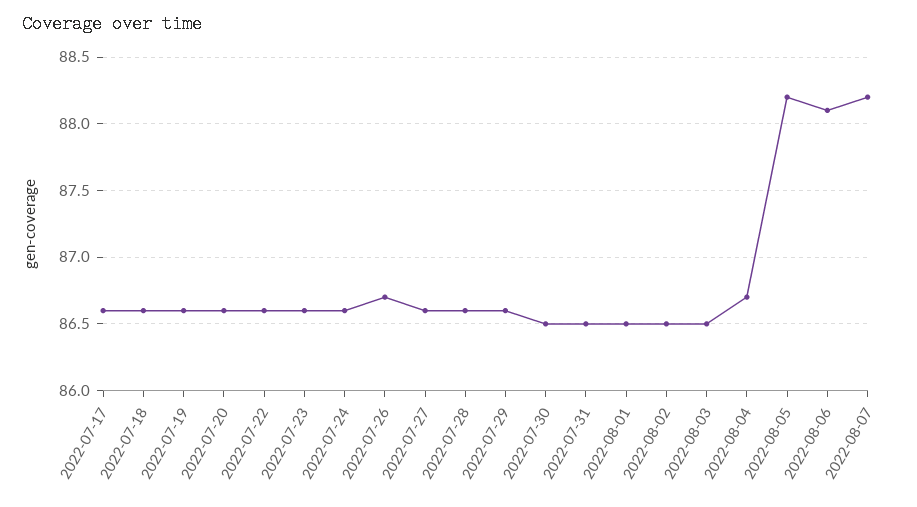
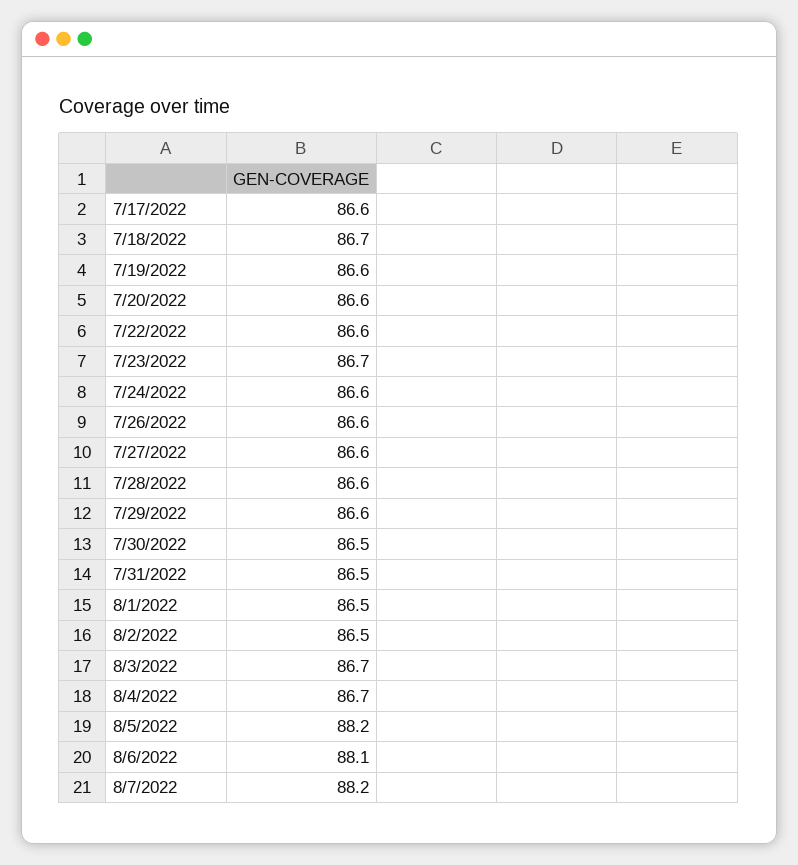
  {
    "2022-07-17": 86.6,
-   "2022-07-18": 86.6,
+   "2022-07-18": 86.7,
    "2022-07-19": 86.6,
    "2022-07-20": 86.6,
    "2022-07-22": 86.6,
-   "2022-07-23": 86.6,
+   "2022-07-23": 86.7,
    "2022-07-24": 86.6,
-   "2022-07-26": 86.7,
+   "2022-07-26": 86.6,
    "2022-07-27": 86.6,
    "2022-07-28": 86.6,
    "2022-07-29": 86.6,
    "2022-07-30": 86.5,
    "2022-07-31": 86.5,
    "2022-08-01": 86.5,
    "2022-08-02": 86.5,
-   "2022-08-03": 86.5,
+   "2022-08-03": 86.7,
    "2022-08-04": 86.7,
    "2022-08-05": 88.2,
    "2022-08-06": 88.1,
    "2022-08-07": 88.2
  }

